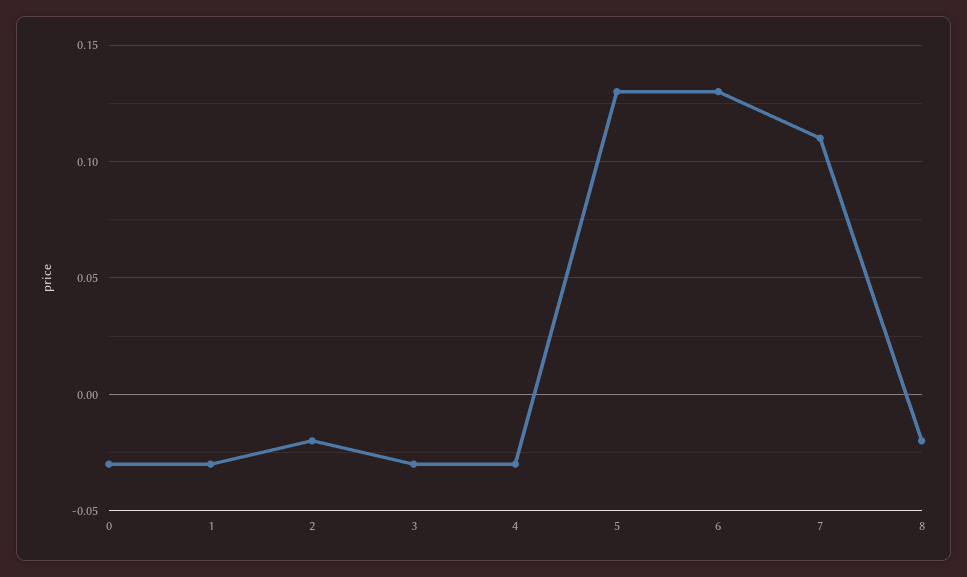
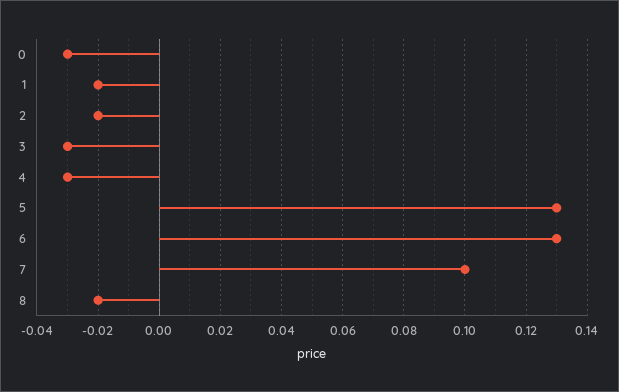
  {
    "0": -0.03,
-   "1": -0.03,
+   "1": -0.02,
    "2": -0.02,
    "3": -0.03,
    "4": -0.03,
    "5": 0.13,
    "6": 0.13,
-   "7": 0.11,
+   "7": 0.1,
    "8": -0.02
  }

